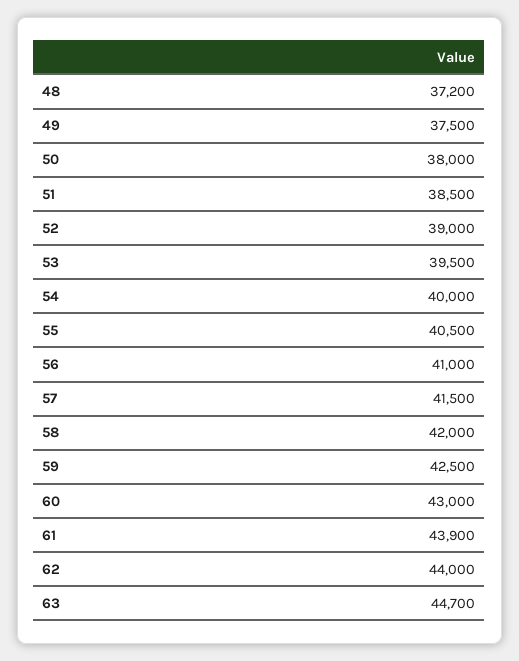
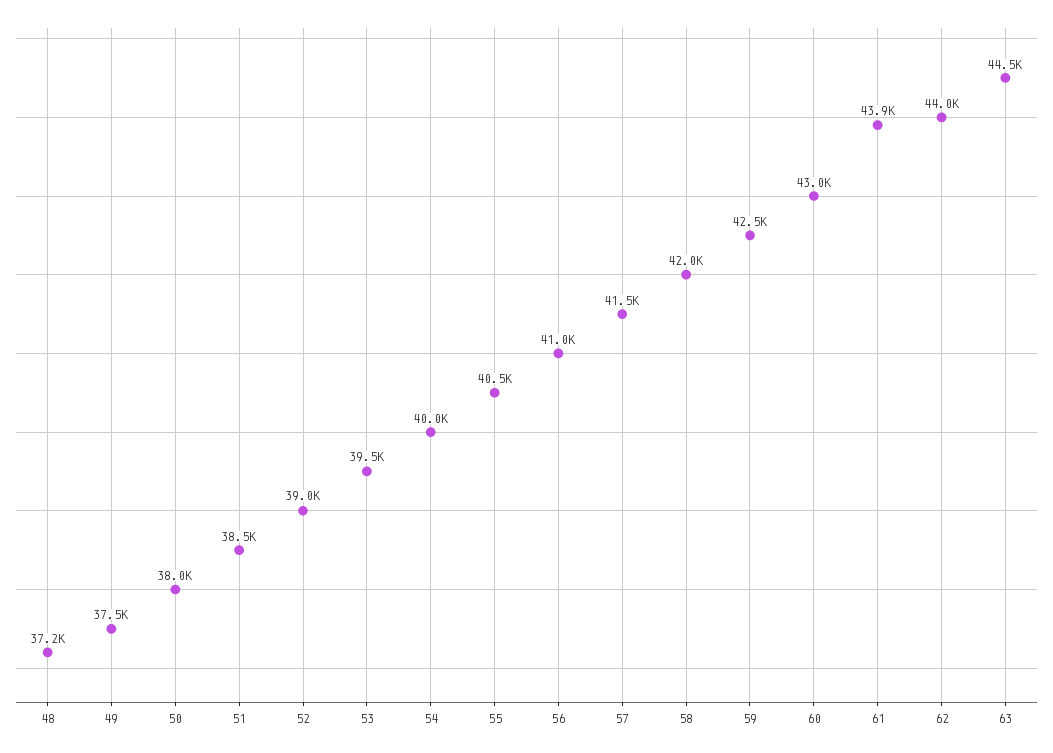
  {
    "48": 37200,
    "49": 37500,
    "50": 38000,
    "51": 38500,
    "52": 39000,
    "53": 39500,
    "54": 40000,
    "55": 40500,
    "56": 41000,
    "57": 41500,
    "58": 42000,
    "59": 42500,
    "60": 43000,
    "61": 43900,
    "62": 44000,
-   "63": 44700
+   "63": 44500
  }

